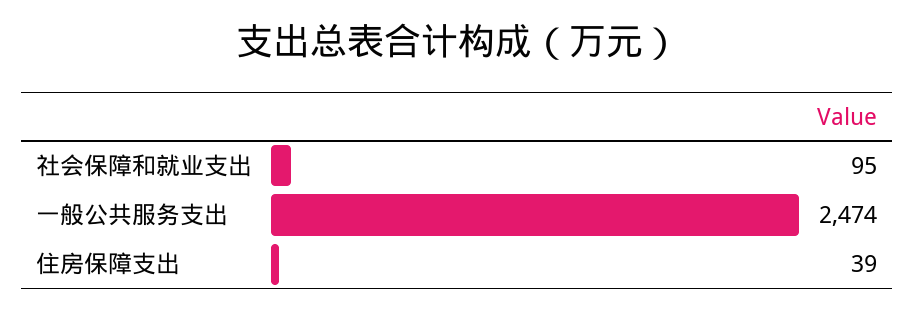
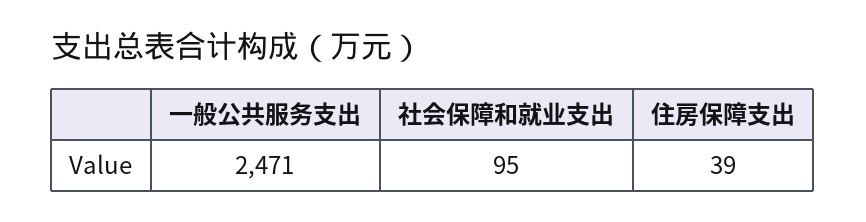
  {
    "社会保障和就业支出": 95,
-   "一般公共服务支出": 2474,
+   "一般公共服务支出": 2471,
    "住房保障支出": 39
  }

